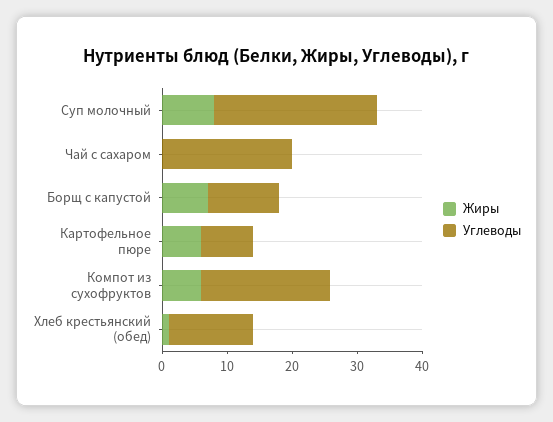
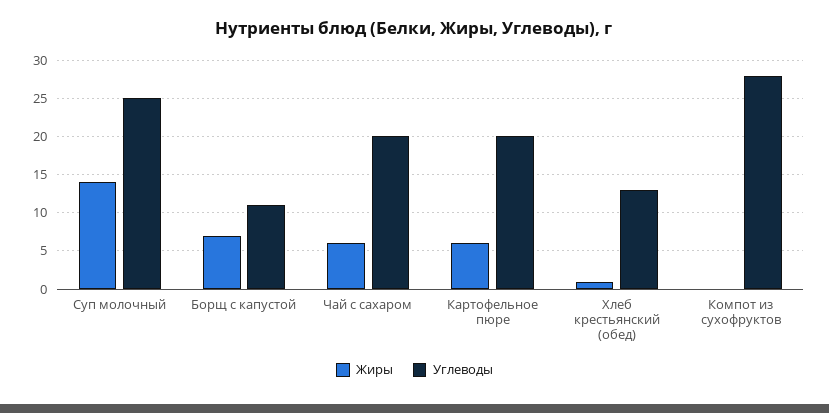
  {
    "Жиры": {
-     "Суп молочный": 8,
+     "Суп молочный": 14,
-     "Чай с сахаром": 0,
+     "Чай с сахаром": 6,
      "Борщ с капустой": 7,
      "Картофельное пюре": 6,
-     "Компот из сухофруктов": 6,
+     "Компот из сухофруктов": 0,
      "Хлеб крестьянский (обед)": 1
    },
    "Углеводы": {
      "Суп молочный": 25,
      "Чай с сахаром": 20,
      "Борщ с капустой": 11,
-     "Картофельное пюре": 8,
+     "Картофельное пюре": 20,
-     "Компот из сухофруктов": 20,
+     "Компот из сухофруктов": 28,
      "Хлеб крестьянский (обед)": 13
    }
  }

